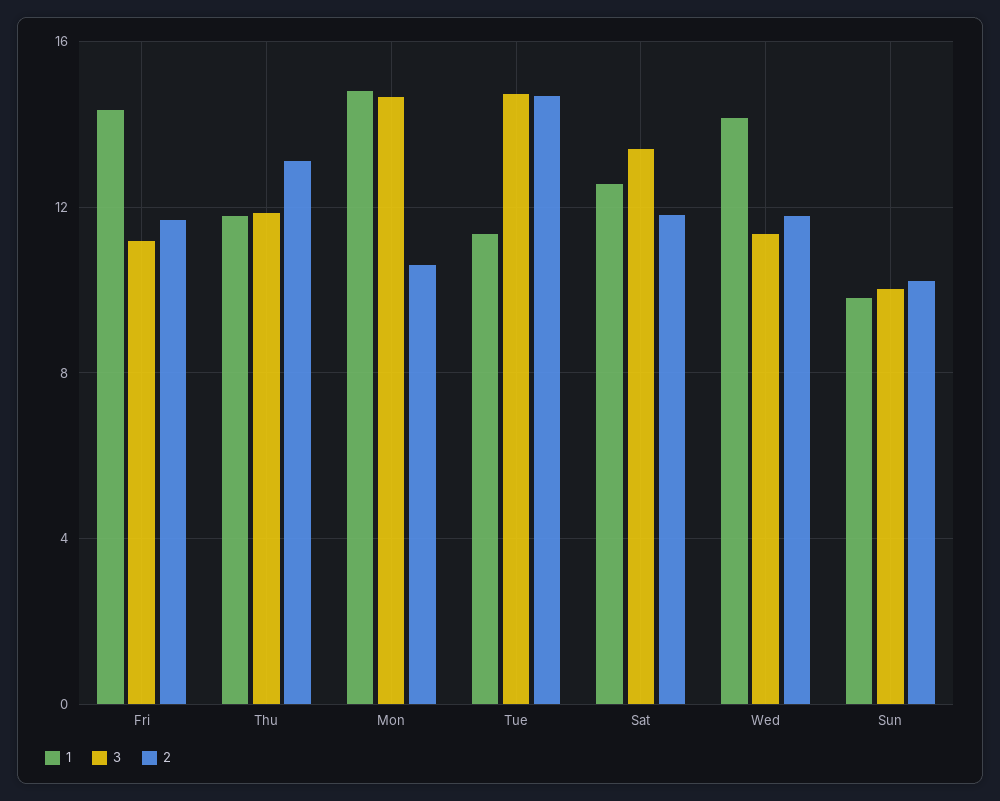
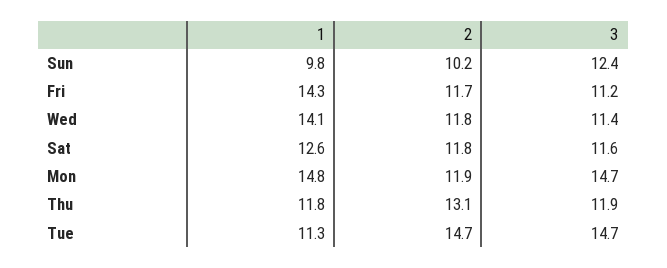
  {
    "1": {
      "Fri": 14.3,
      "Thu": 11.8,
      "Mon": 14.8,
      "Tue": 11.3,
      "Sat": 12.6,
      "Wed": 14.1,
      "Sun": 9.8
    },
    "3": {
      "Fri": 11.2,
      "Thu": 11.9,
      "Mon": 14.7,
      "Tue": 14.7,
-     "Sat": 13.5,
+     "Sat": 11.6,
      "Wed": 11.4,
-     "Sun": 10
+     "Sun": 12.4
    },
    "2": {
      "Fri": 11.7,
      "Thu": 13.1,
-     "Mon": 10.5,
+     "Mon": 11.9,
      "Tue": 14.7,
      "Sat": 11.8,
      "Wed": 11.8,
      "Sun": 10.2
    }
  }

